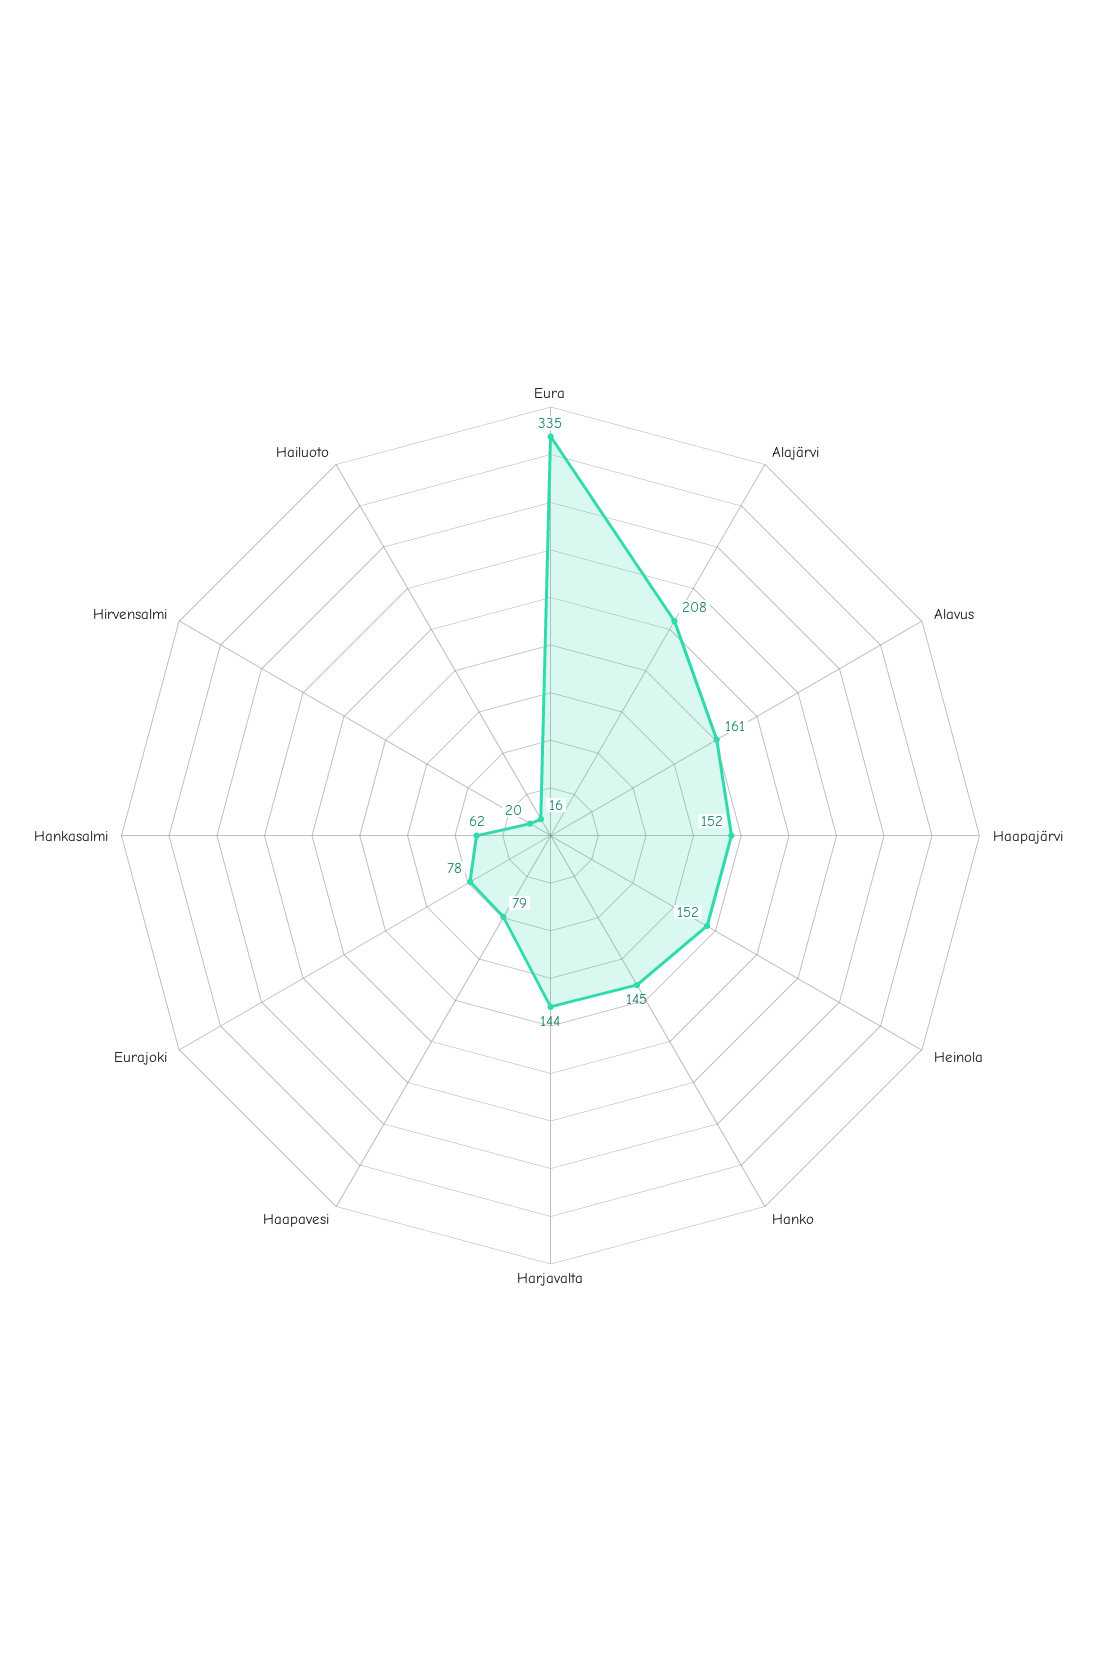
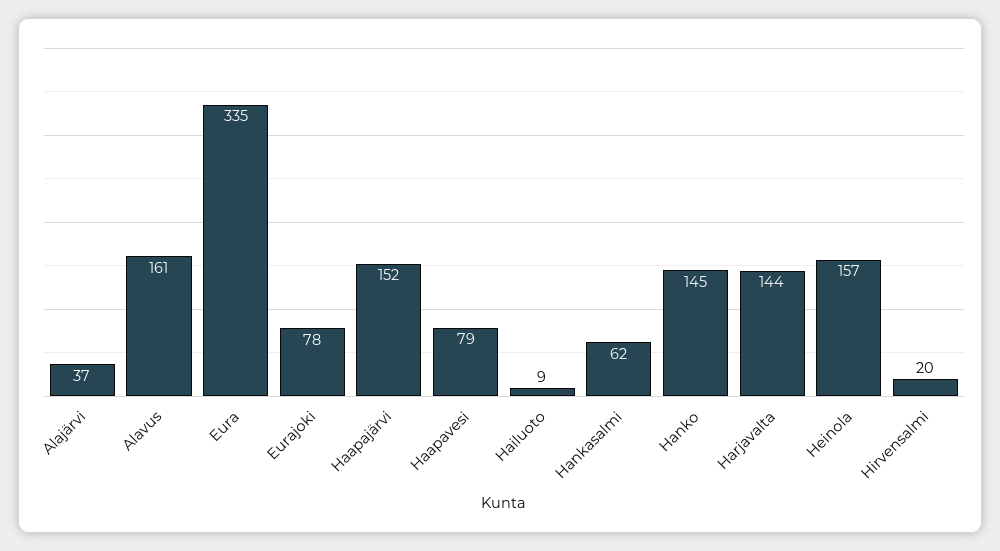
  {
    "Eura": 335,
-   "Alajärvi": 208,
+   "Alajärvi": 37,
    "Alavus": 161,
    "Haapajärvi": 152,
-   "Heinola": 152,
+   "Heinola": 157,
    "Hanko": 145,
    "Harjavalta": 144,
    "Haapavesi": 79,
    "Eurajoki": 78,
    "Hankasalmi": 62,
    "Hirvensalmi": 20,
-   "Hailuoto": 16
+   "Hailuoto": 9
  }

